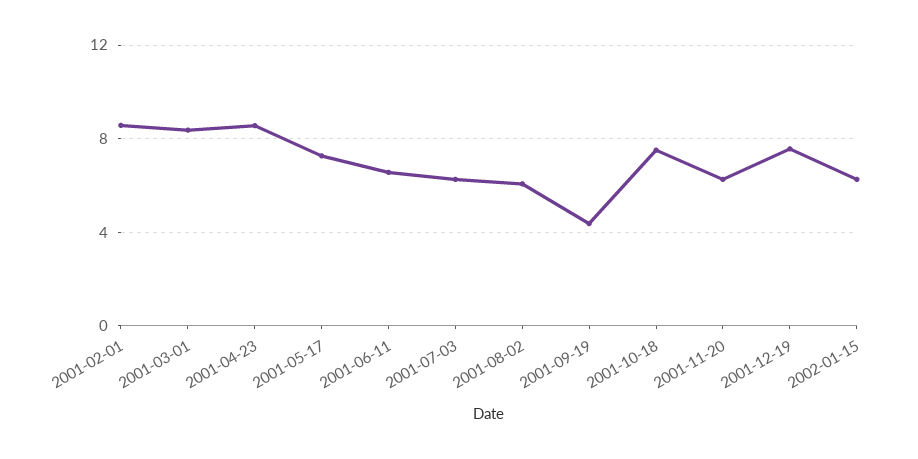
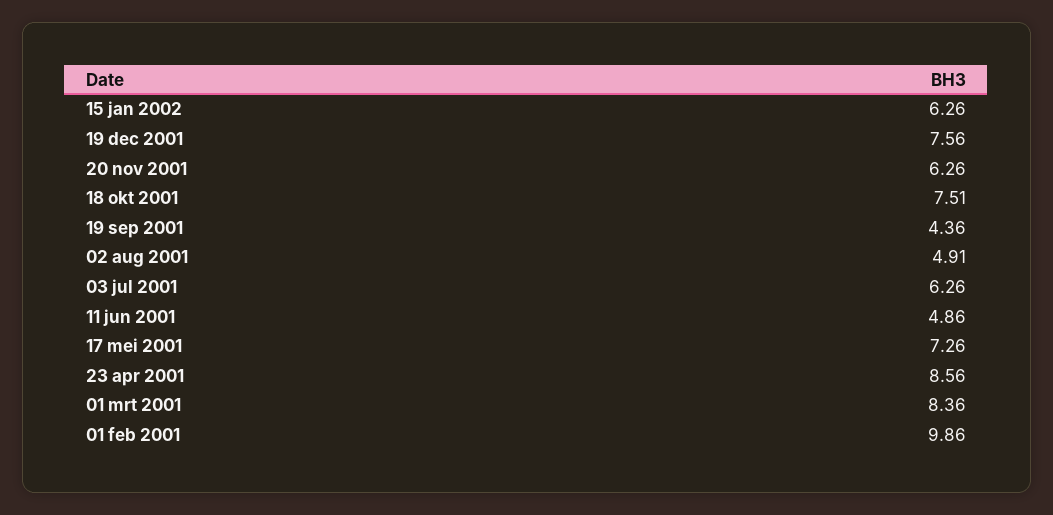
  {
-   "2001-02-01": 8.5,
+   "2001-02-01": 9.86,
    "2001-03-01": 8.36,
    "2001-04-23": 8.56,
    "2001-05-17": 7.26,
-   "2001-06-11": 6.5,
+   "2001-06-11": 4.86,
    "2001-07-03": 6.26,
-   "2001-08-02": 6,
+   "2001-08-02": 4.91,
    "2001-09-19": 4.36,
    "2001-10-18": 7.51,
    "2001-11-20": 6.26,
    "2001-12-19": 7.56,
    "2002-01-15": 6.26
  }

